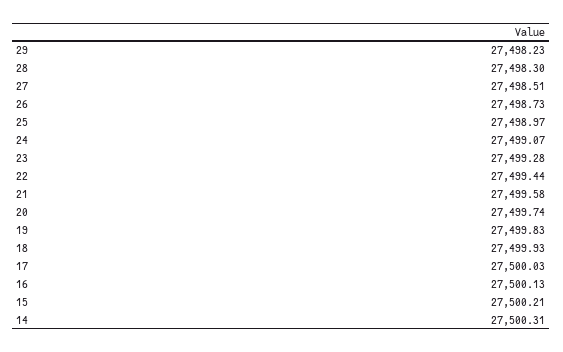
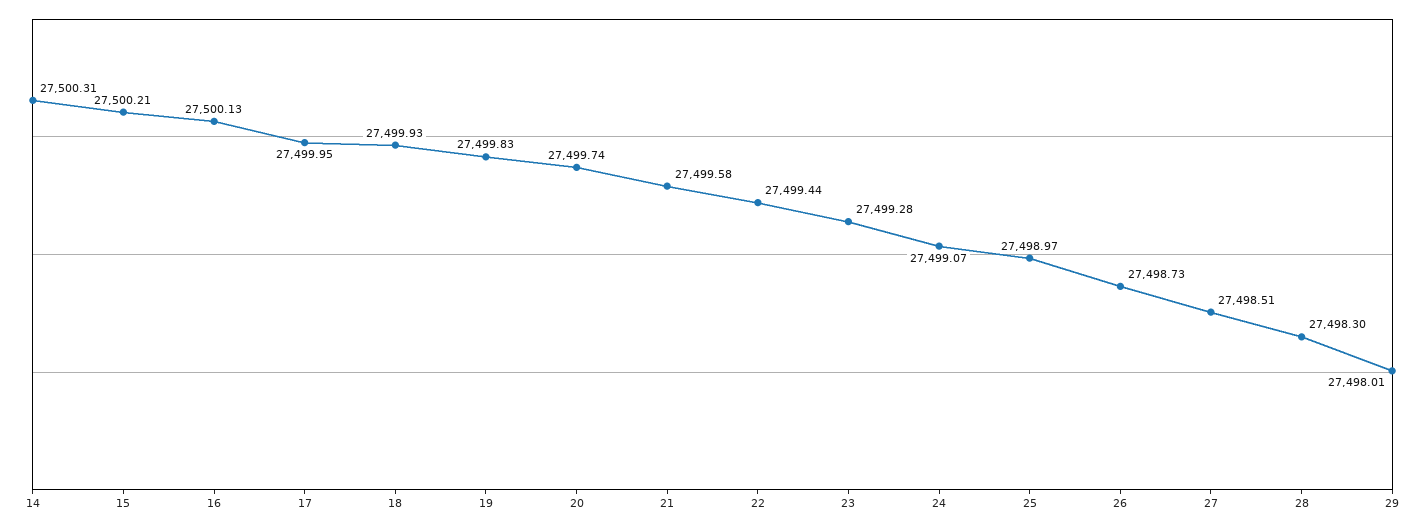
  {
-   "29": 27498.23,
+   "29": 27498.01,
    "28": 27498.3,
    "27": 27498.51,
    "26": 27498.73,
    "25": 27498.97,
    "24": 27499.07,
    "23": 27499.28,
    "22": 27499.44,
    "21": 27499.58,
    "20": 27499.74,
    "19": 27499.83,
    "18": 27499.93,
-   "17": 27500.03,
+   "17": 27499.95,
    "16": 27500.13,
    "15": 27500.21,
    "14": 27500.31
  }

